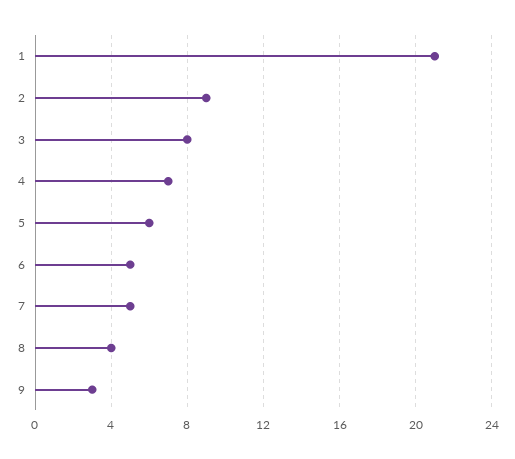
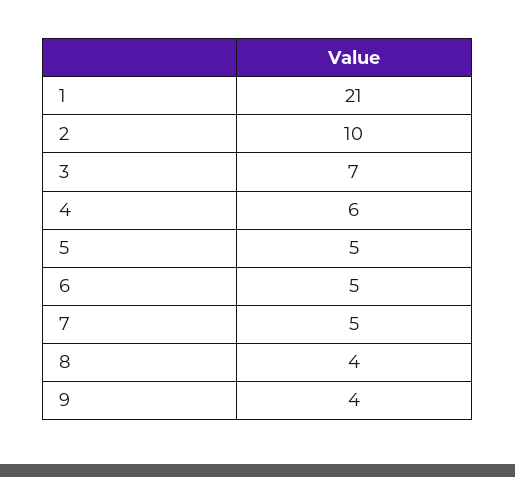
  {
    "1": 21,
-   "2": 9,
+   "2": 10,
-   "3": 8,
+   "3": 7,
-   "4": 7,
+   "4": 6,
-   "5": 6,
+   "5": 5,
    "6": 5,
    "7": 5,
    "8": 4,
-   "9": 3
+   "9": 4
  }

